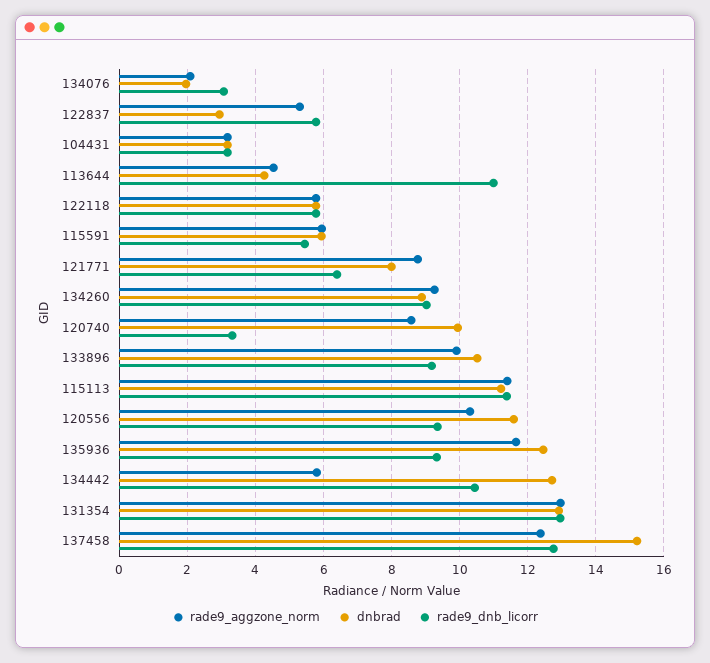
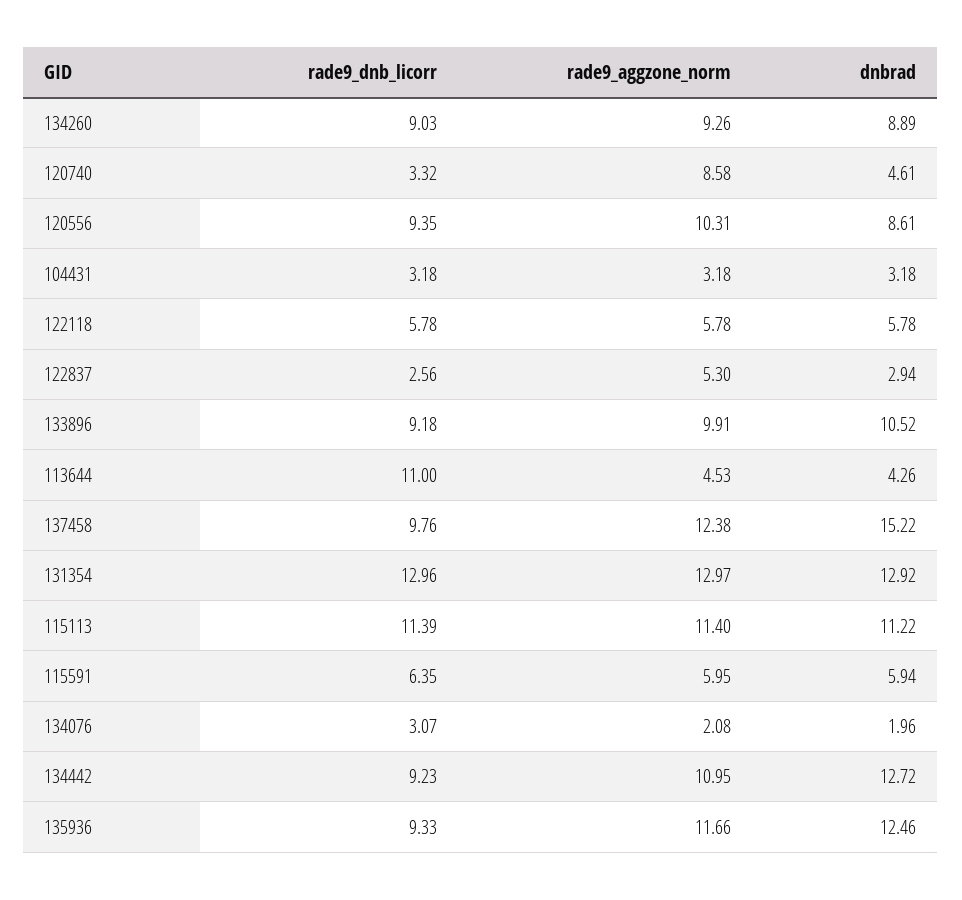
  {
    "rade9_aggzone_norm": {
      "134076": 2.08,
      "122837": 5.3,
      "104431": 3.18,
      "113644": 4.53,
      "122118": 5.78,
      "115591": 5.95,
-     "121771": 8.8,
      "134260": 9.26,
      "120740": 8.58,
      "133896": 9.91,
      "115113": 11.4,
      "120556": 10.31,
      "135936": 11.66,
-     "134442": 5.8,
+     "134442": 10.95,
      "131354": 12.97,
      "137458": 12.38
    },
    "dnbrad": {
      "134076": 1.96,
      "122837": 2.94,
      "104431": 3.18,
      "113644": 4.26,
      "122118": 5.78,
      "115591": 5.94,
-     "121771": 8,
      "134260": 8.89,
-     "120740": 10,
+     "120740": 4.61,
      "133896": 10.52,
      "115113": 11.22,
-     "120556": 11.6,
+     "120556": 8.61,
      "135936": 12.46,
      "134442": 12.72,
      "131354": 12.92,
      "137458": 15.22
    },
    "rade9_dnb_licorr": {
      "134076": 3.07,
-     "122837": 5.8,
+     "122837": 2.56,
      "104431": 3.18,
      "113644": 11,
      "122118": 5.78,
-     "115591": 5.4,
+     "115591": 6.35,
-     "121771": 6.4,
      "134260": 9.03,
      "120740": 3.32,
      "133896": 9.18,
      "115113": 11.39,
      "120556": 9.35,
      "135936": 9.33,
-     "134442": 10.4,
+     "134442": 9.23,
      "131354": 12.96,
-     "137458": 12.8
+     "137458": 9.76
    }
  }

